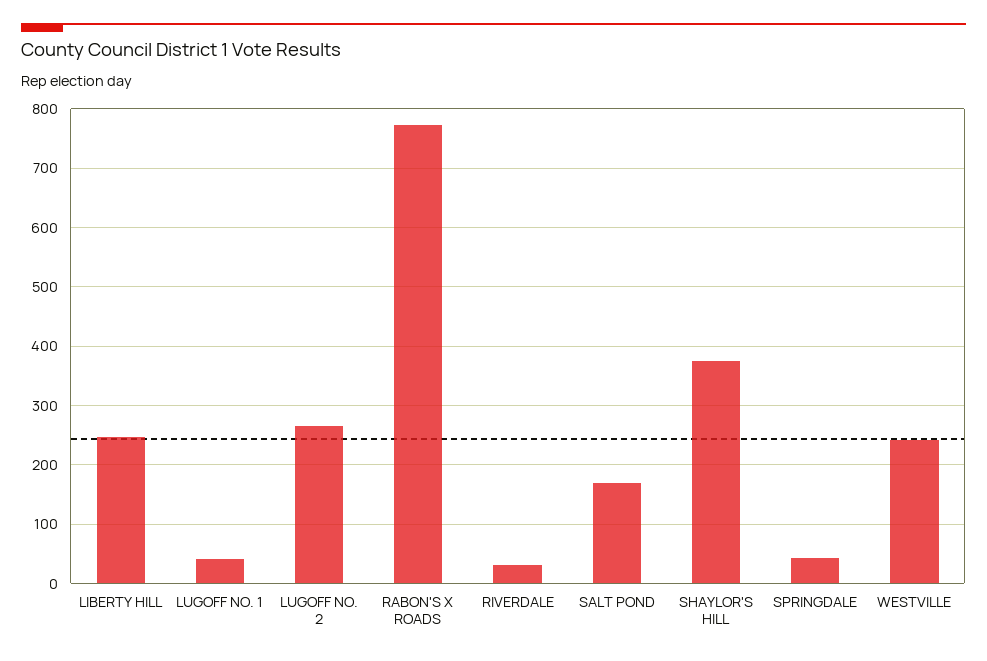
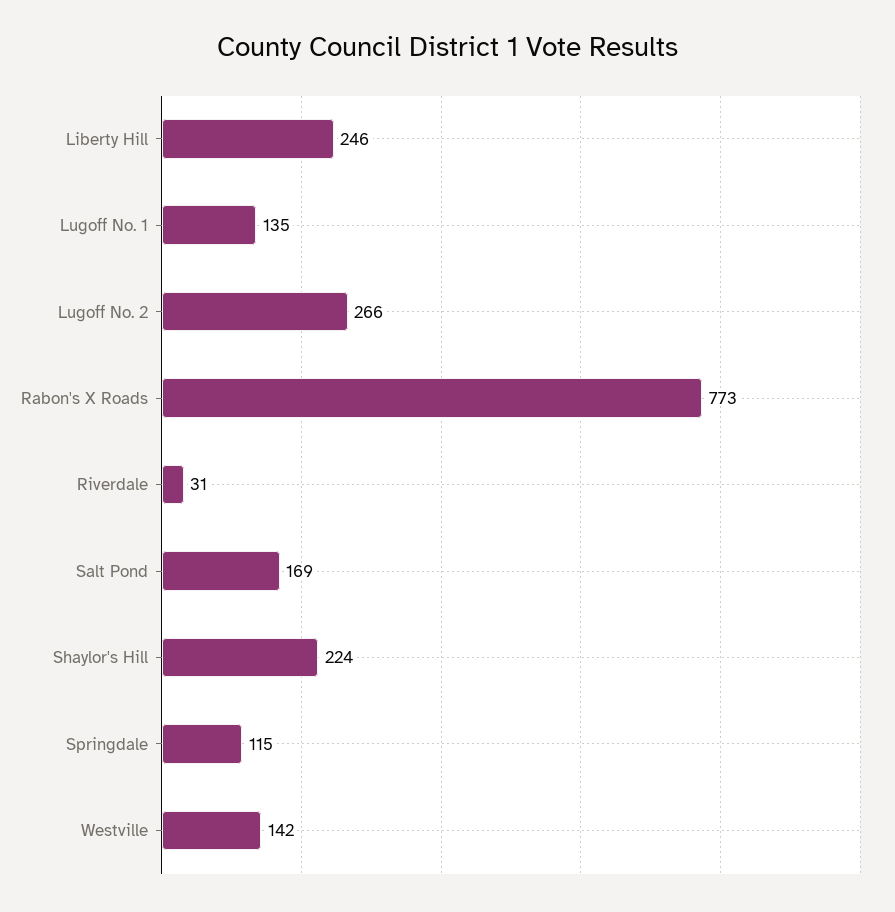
  {
    "LIBERTY HILL": 246,
-   "LUGOFF NO. 1": 40,
+   "LUGOFF NO. 1": 135,
    "LUGOFF NO. 2": 266,
    "RABON'S X ROADS": 773,
    "RIVERDALE": 31,
    "SALT POND": 169,
-   "SHAYLOR'S HILL": 380,
+   "SHAYLOR'S HILL": 224,
-   "SPRINGDALE": 40,
+   "SPRINGDALE": 115,
-   "WESTVILLE": 240
+   "WESTVILLE": 142
  }

